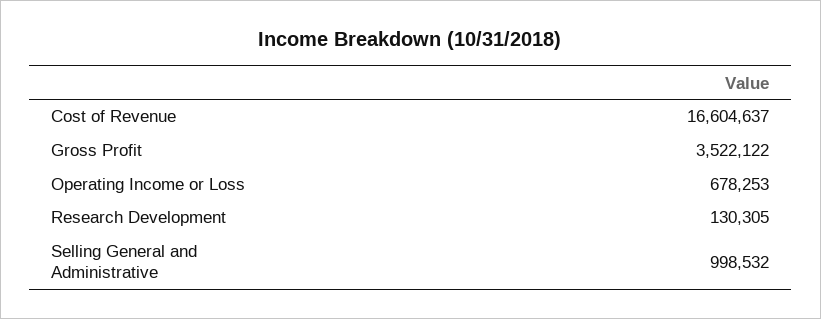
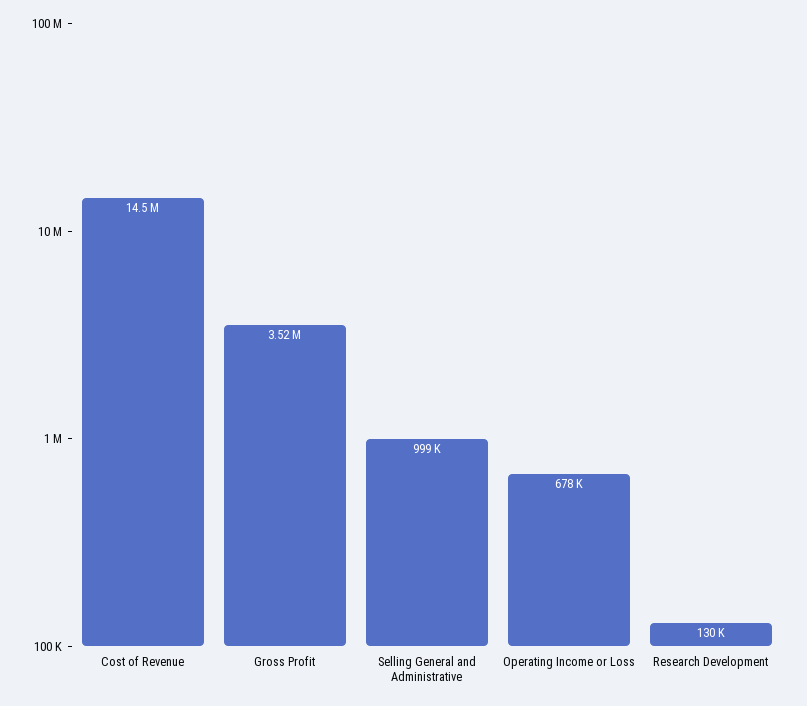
  {
-   "Cost of Revenue": 16604637,
+   "Cost of Revenue": 14500000,
    "Gross Profit": 3522122,
    "Operating Income or Loss": 678253,
    "Research Development": 130305,
    "Selling General and Administrative": 998532
  }

